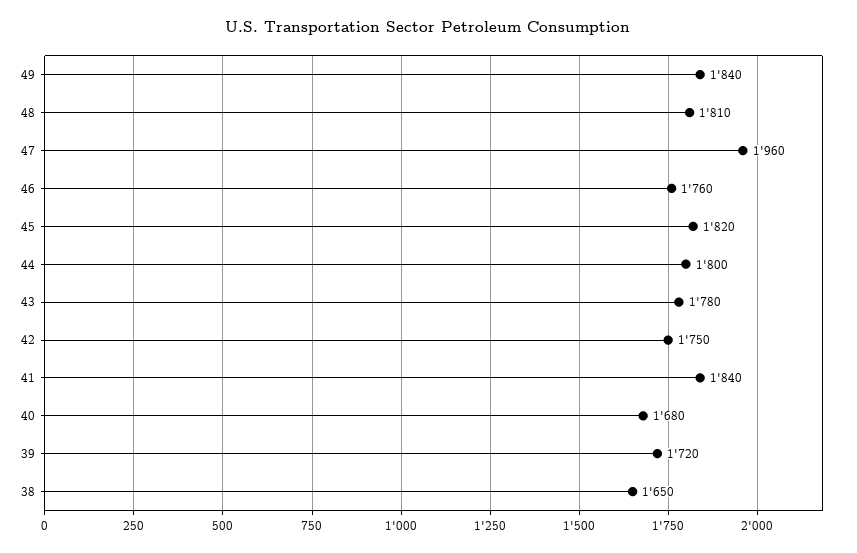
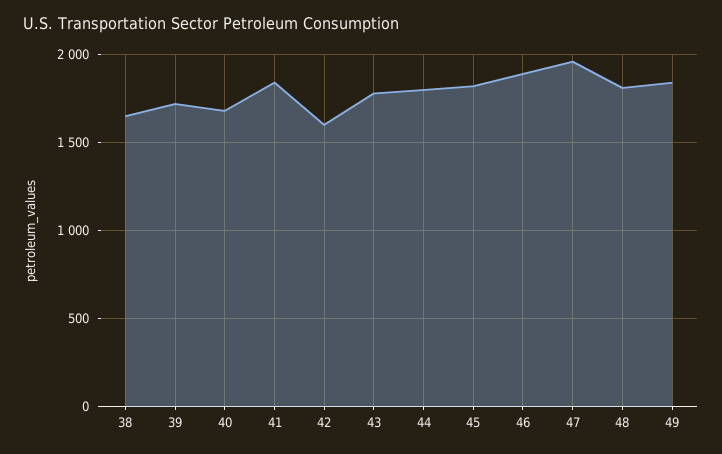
  {
    "49": 1840,
    "48": 1810,
    "47": 1960,
-   "46": 1760,
+   "46": 1900,
    "45": 1820,
    "44": 1800,
    "43": 1780,
-   "42": 1750,
+   "42": 1600,
    "41": 1840,
    "40": 1680,
    "39": 1720,
    "38": 1650
  }

